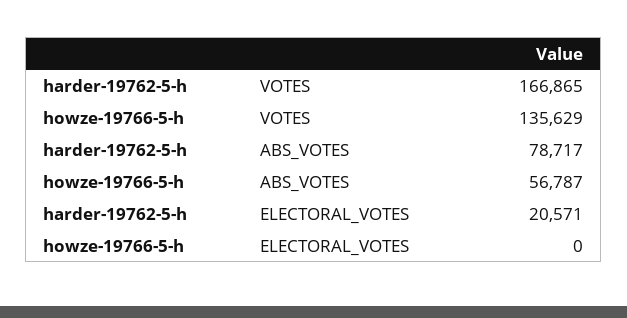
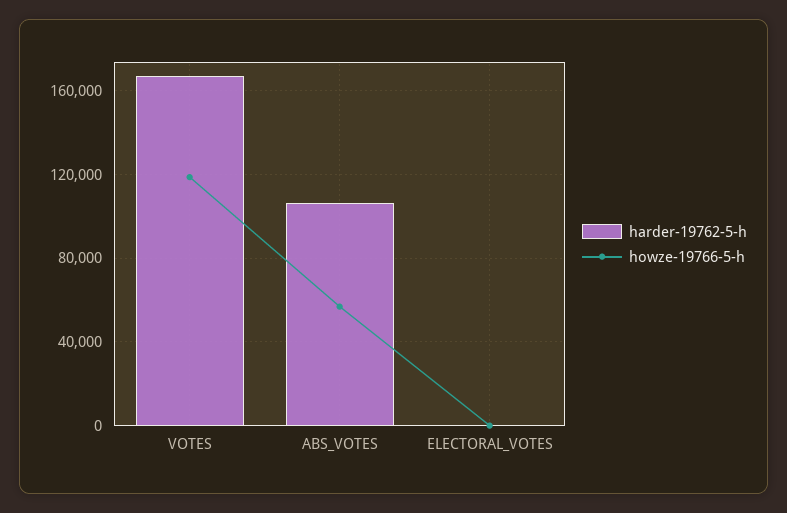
  {
    "harder-19762-5-h": {
      "VOTES": 166865,
-     "ABS_VOTES": 78717,
+     "ABS_VOTES": 105000,
-     "ELECTORAL_VOTES": 20571
+     "ELECTORAL_VOTES": 0
    },
    "howze-19766-5-h": {
-     "VOTES": 135629,
+     "VOTES": 120000,
      "ABS_VOTES": 56787,
      "ELECTORAL_VOTES": 0
    }
  }

